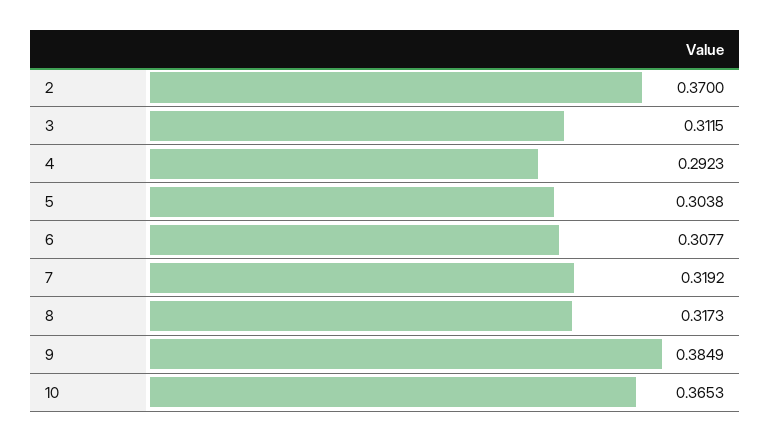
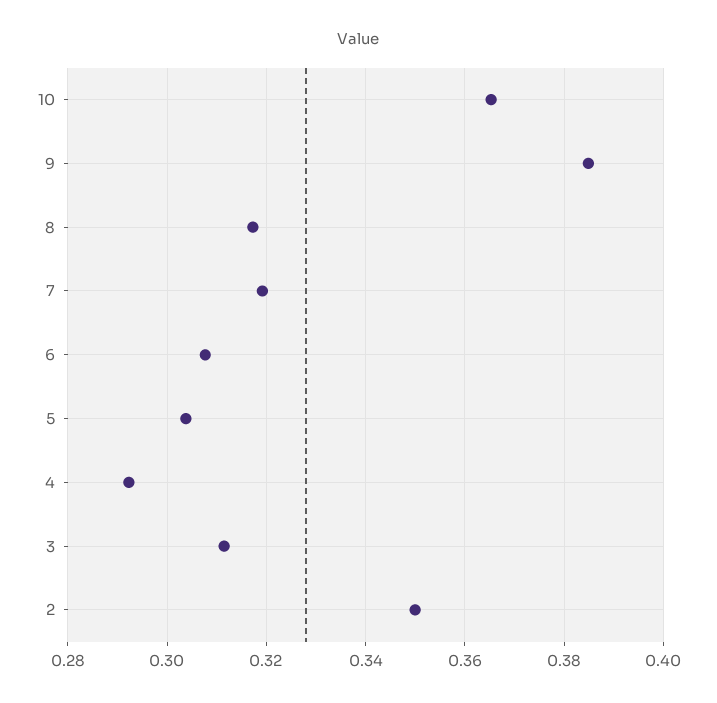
  {
-   "2": 0.37,
+   "2": 0.35,
    "3": 0.3115,
    "4": 0.2923,
    "5": 0.3038,
    "6": 0.3077,
    "7": 0.3192,
    "8": 0.3173,
    "9": 0.3849,
    "10": 0.3653
  }

